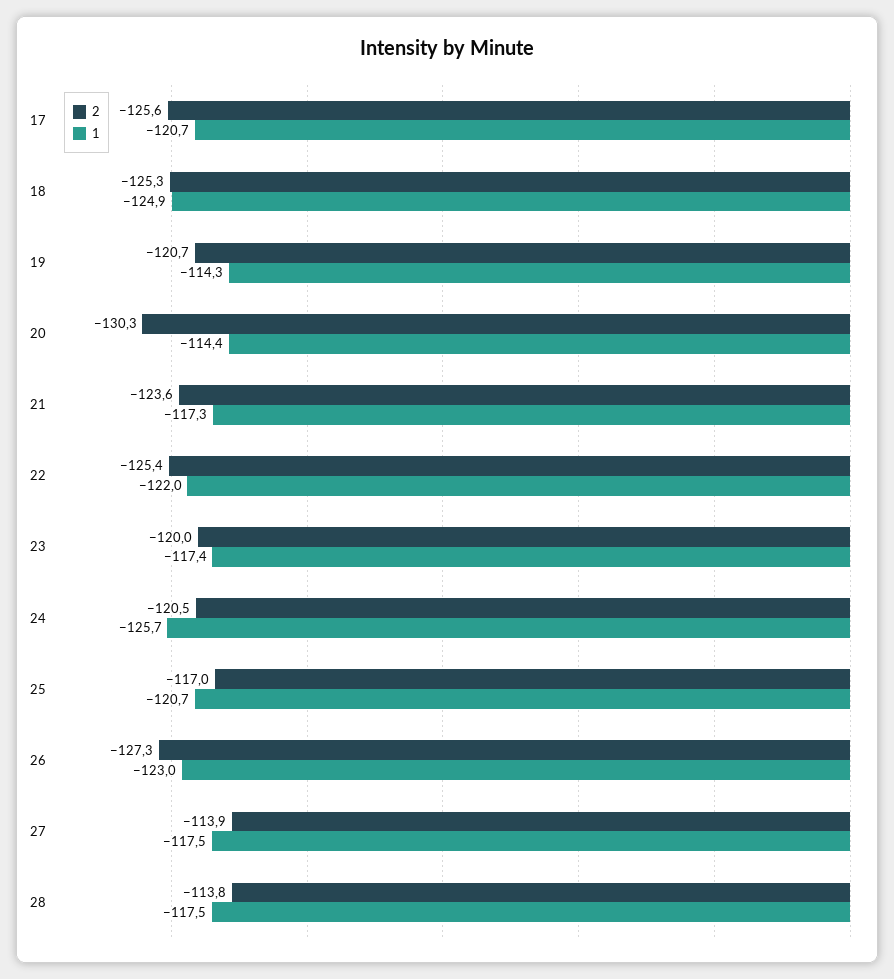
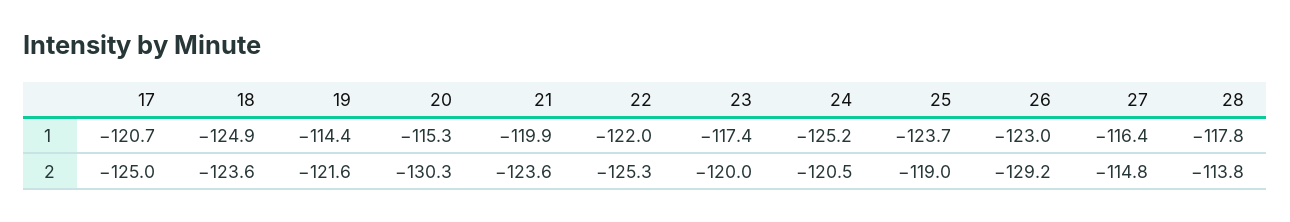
  {
    "2": {
-     "17": -125.6,
+     "17": -125,
-     "18": -125.3,
+     "18": -123.6,
-     "19": -120.7,
+     "19": -121.6,
      "20": -130.3,
      "21": -123.6,
-     "22": -125.4,
+     "22": -125.3,
      "23": -120,
      "24": -120.5,
-     "25": -117,
+     "25": -119,
-     "26": -127.3,
+     "26": -129.2,
-     "27": -113.9,
+     "27": -114.8,
      "28": -113.8
    },
    "1": {
      "17": -120.7,
      "18": -124.9,
-     "19": -114.3,
+     "19": -114.4,
-     "20": -114.4,
+     "20": -115.3,
-     "21": -117.3,
+     "21": -119.9,
      "22": -122,
      "23": -117.4,
-     "24": -125.7,
+     "24": -125.2,
-     "25": -120.7,
+     "25": -123.7,
      "26": -123,
-     "27": -117.5,
+     "27": -116.4,
-     "28": -117.5
+     "28": -117.8
    }
  }

